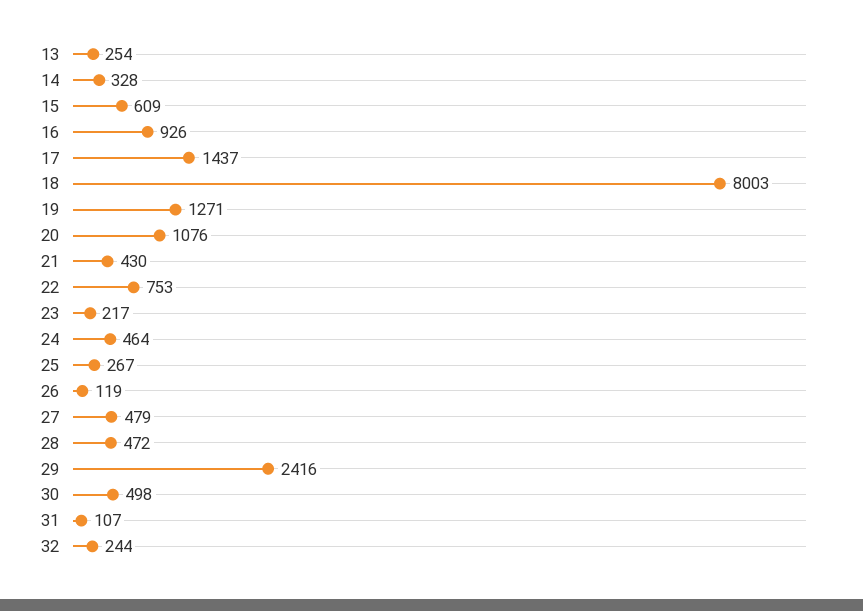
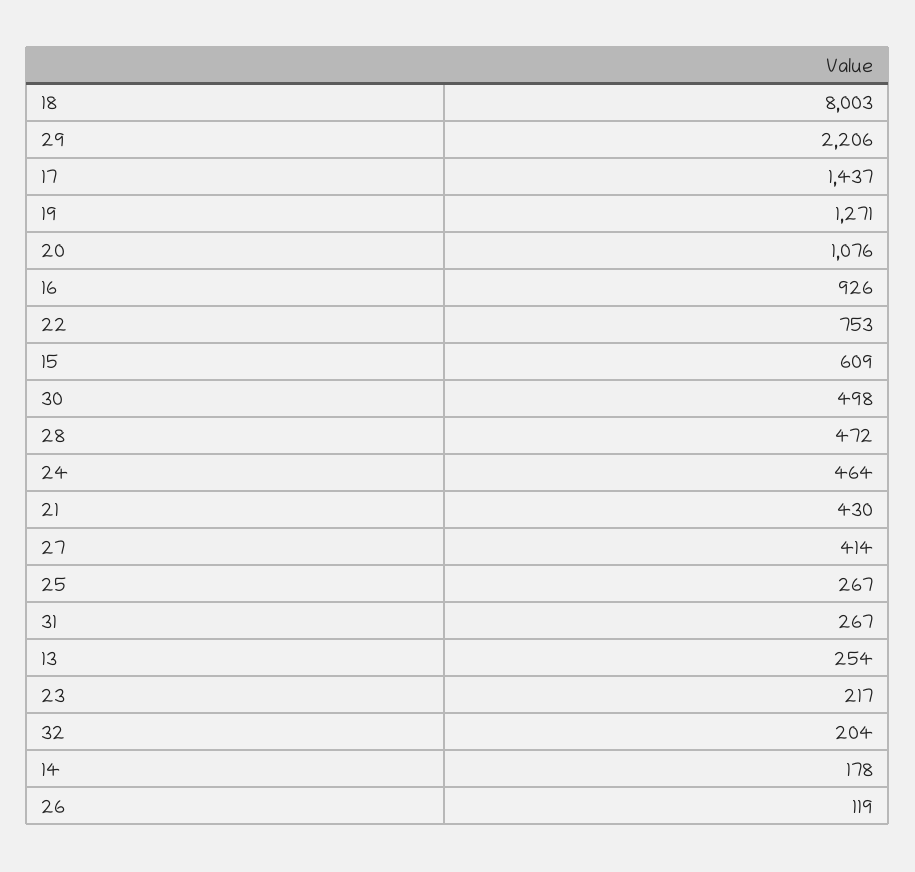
  {
    "13": 254,
-   "14": 328,
+   "14": 178,
    "15": 609,
    "16": 926,
    "17": 1437,
    "18": 8003,
    "19": 1271,
    "20": 1076,
    "21": 430,
    "22": 753,
    "23": 217,
    "24": 464,
    "25": 267,
    "26": 119,
-   "27": 479,
+   "27": 414,
    "28": 472,
-   "29": 2416,
+   "29": 2206,
    "30": 498,
-   "31": 107,
+   "31": 267,
-   "32": 244
+   "32": 204
  }

